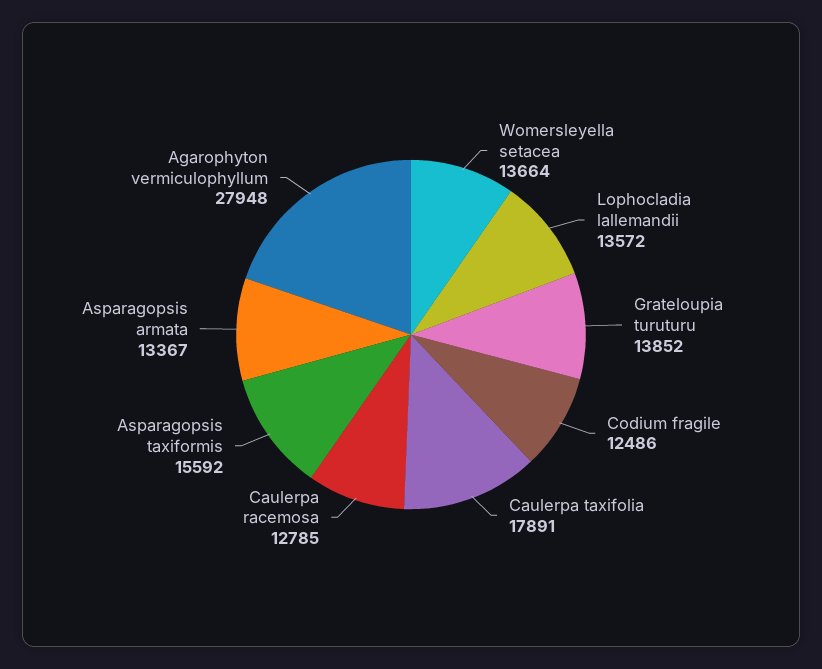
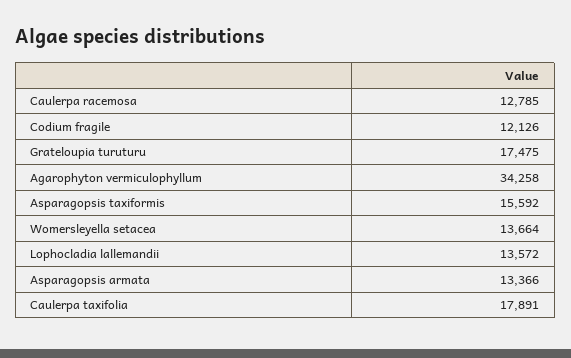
  {
    "Womersleyella setacea": 13664,
    "Lophocladia lallemandii": 13572,
-   "Grateloupia turuturu": 13852,
+   "Grateloupia turuturu": 17475,
-   "Codium fragile": 12486,
+   "Codium fragile": 12126,
    "Caulerpa taxifolia": 17891,
    "Caulerpa racemosa": 12785,
    "Asparagopsis taxiformis": 15592,
-   "Asparagopsis armata": 13367,
+   "Asparagopsis armata": 13366,
-   "Agarophyton vermiculophyllum": 27948
+   "Agarophyton vermiculophyllum": 34258
  }

